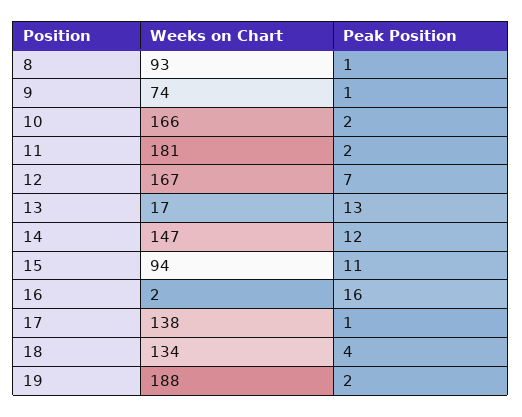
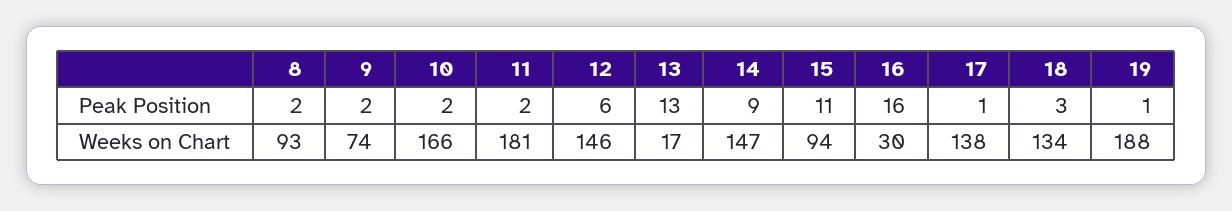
  {
    "Weeks on Chart": {
      "8": 93,
      "9": 74,
      "10": 166,
      "11": 181,
-     "12": 167,
+     "12": 146,
      "13": 17,
      "14": 147,
      "15": 94,
-     "16": 2,
+     "16": 30,
      "17": 138,
      "18": 134,
      "19": 188
    },
    "Peak Position": {
-     "8": 1,
+     "8": 2,
-     "9": 1,
+     "9": 2,
      "10": 2,
      "11": 2,
-     "12": 7,
+     "12": 6,
      "13": 13,
-     "14": 12,
+     "14": 9,
      "15": 11,
      "16": 16,
      "17": 1,
-     "18": 4,
+     "18": 3,
-     "19": 2
+     "19": 1
    }
  }

